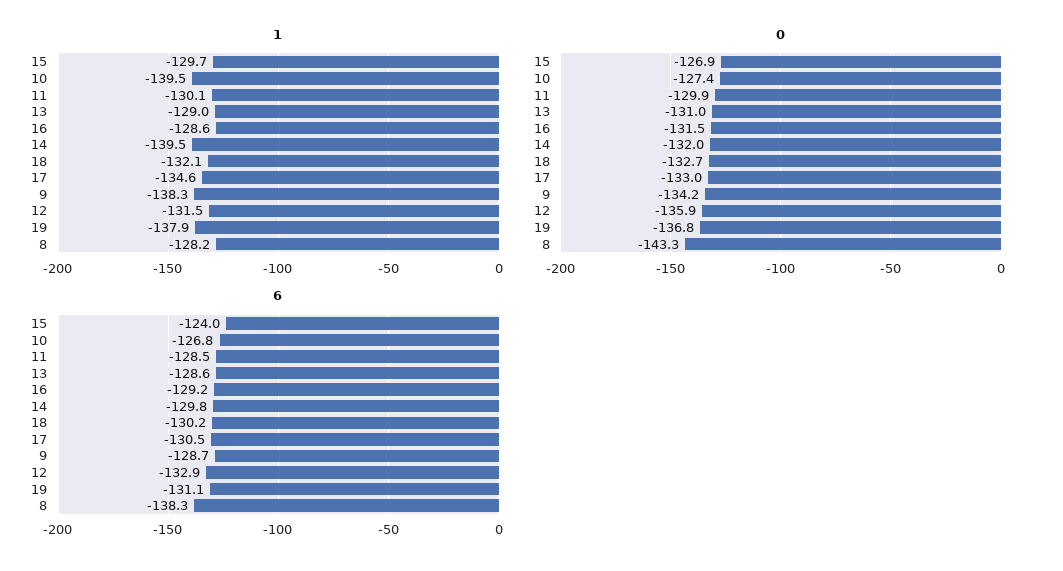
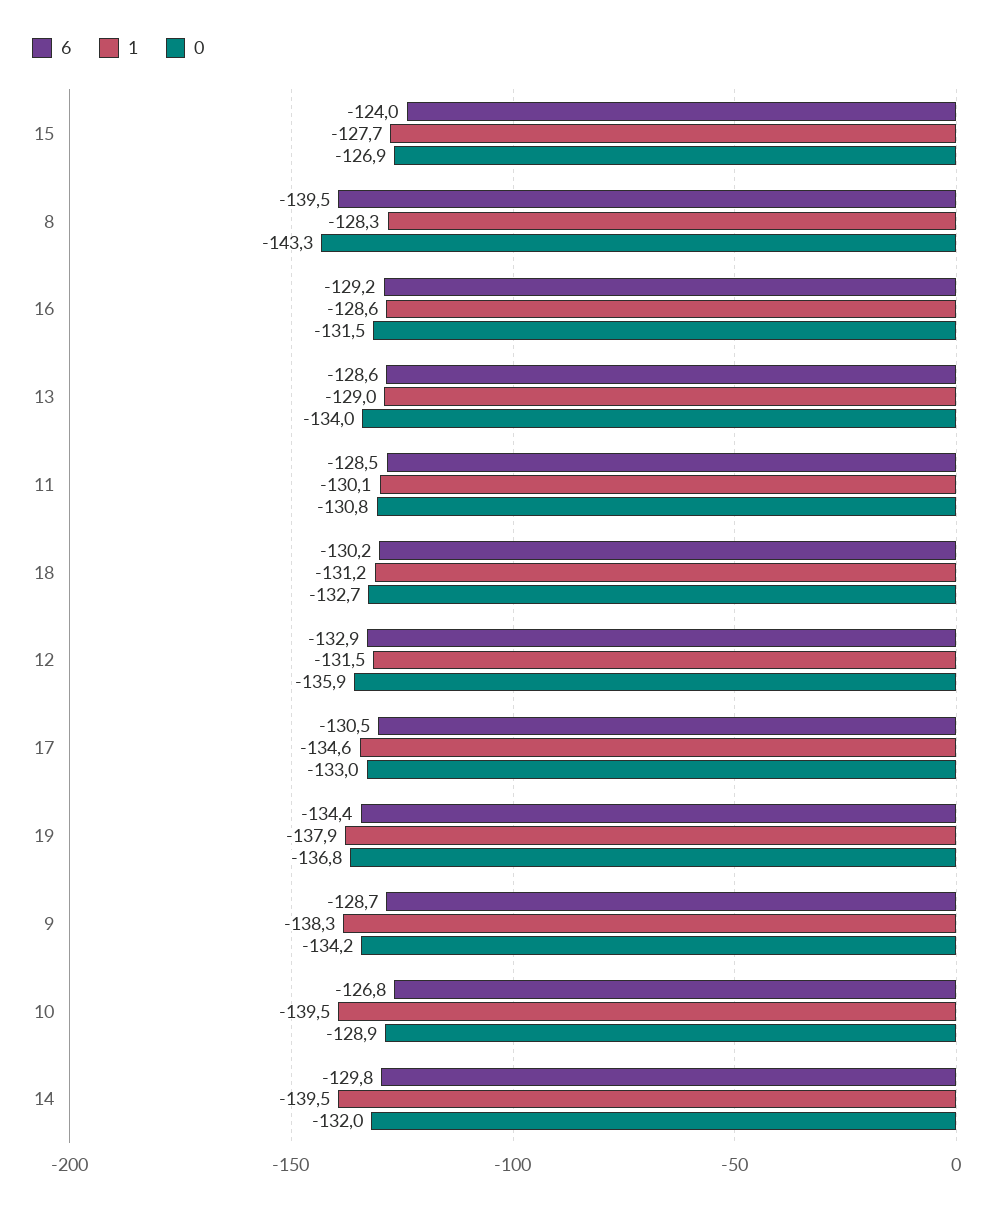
  {
    "1": {
-     "15": -129.7,
+     "15": -127.7,
      "10": -139.5,
      "11": -130.1,
      "13": -129,
      "16": -128.6,
      "14": -139.5,
-     "18": -132.1,
+     "18": -131.2,
      "17": -134.6,
      "9": -138.3,
      "12": -131.5,
      "19": -137.9,
-     "8": -128.2
+     "8": -128.3
    },
    "0": {
      "15": -126.9,
-     "10": -127.4,
+     "10": -128.9,
-     "11": -129.9,
+     "11": -130.8,
-     "13": -131,
+     "13": -134,
      "16": -131.5,
      "14": -132,
      "18": -132.7,
      "17": -133,
      "9": -134.2,
      "12": -135.9,
      "19": -136.8,
      "8": -143.3
    },
    "6": {
      "15": -124,
      "10": -126.8,
      "11": -128.5,
      "13": -128.6,
      "16": -129.2,
      "14": -129.8,
      "18": -130.2,
      "17": -130.5,
      "9": -128.7,
      "12": -132.9,
-     "19": -131.1,
+     "19": -134.4,
-     "8": -138.3
+     "8": -139.5
    }
  }

